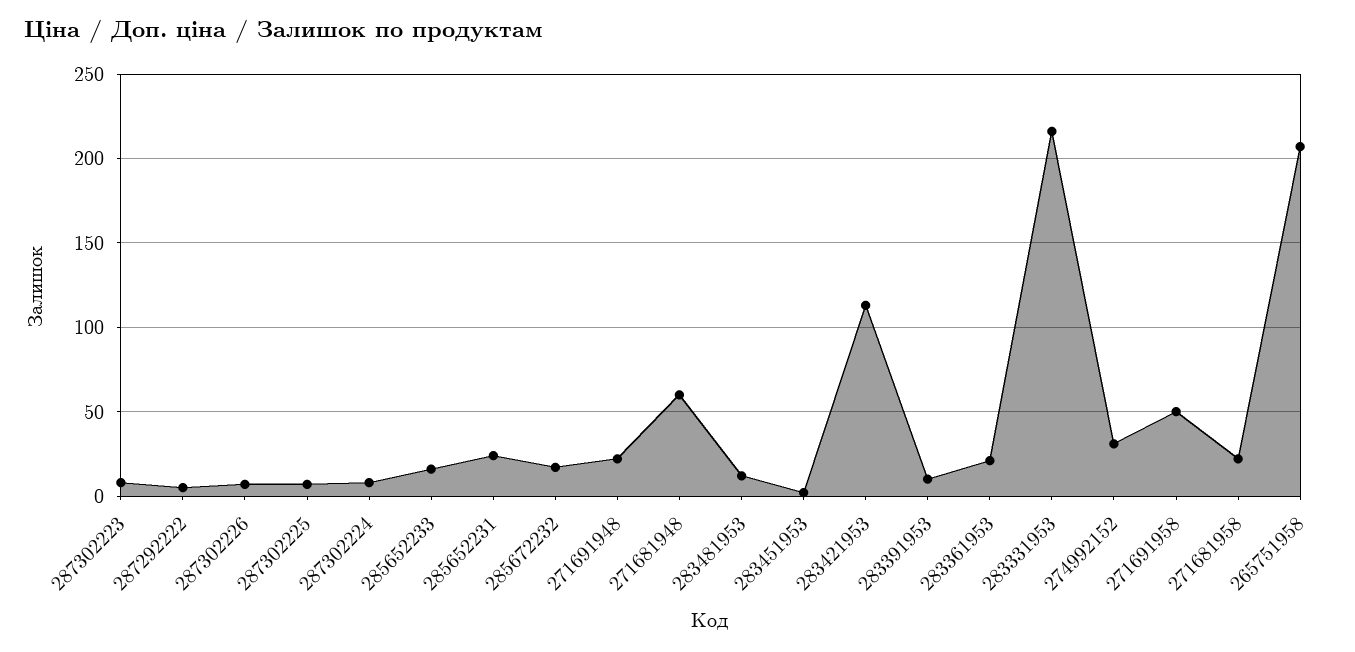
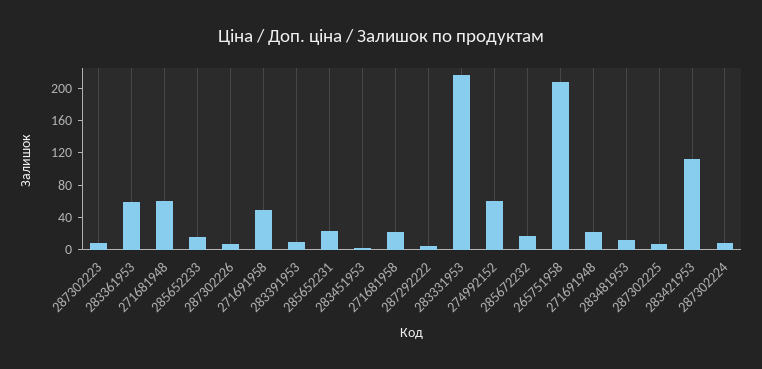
  {
    "287302223": 10,
    "287292222": 5,
    "287302226": 5,
    "287302225": 5,
    "287302224": 10,
    "285652233": 15,
    "285652231": 25,
    "285672232": 15,
    "271691948": 20,
    "271681948": 60,
    "283481953": 10,
    "283451953": 0,
    "283421953": 115,
    "283391953": 10,
-   "283361953": 20,
+   "283361953": 60,
    "283331953": 215,
-   "274992152": 30,
+   "274992152": 60,
    "271691958": 50,
    "271681958": 20,
    "265751958": 205
  }

